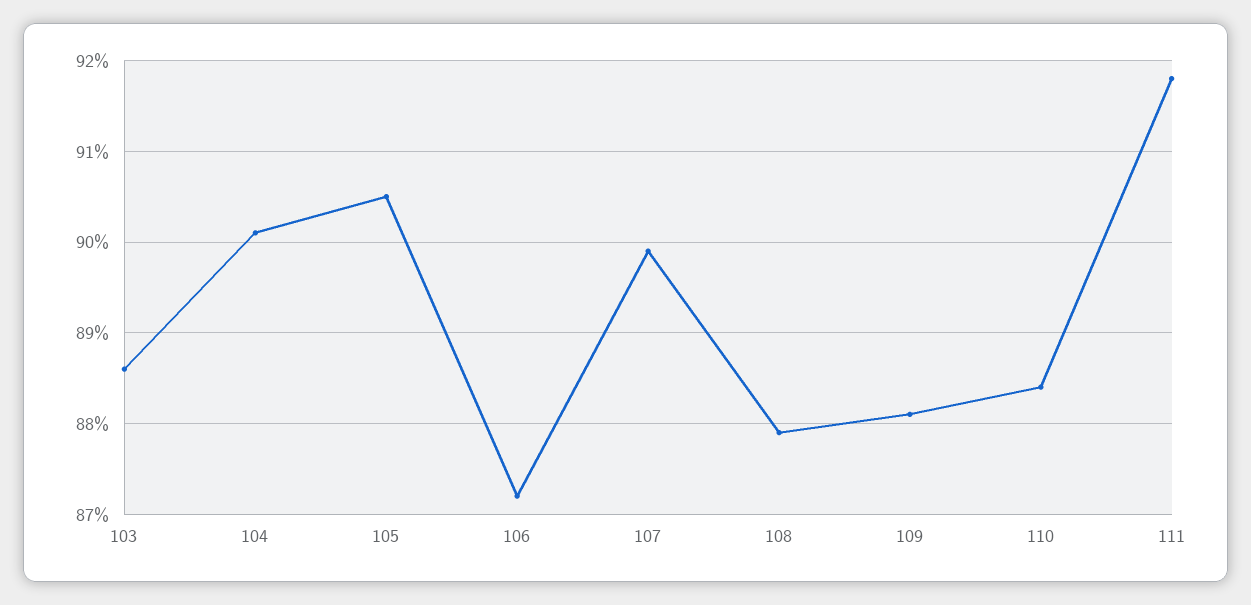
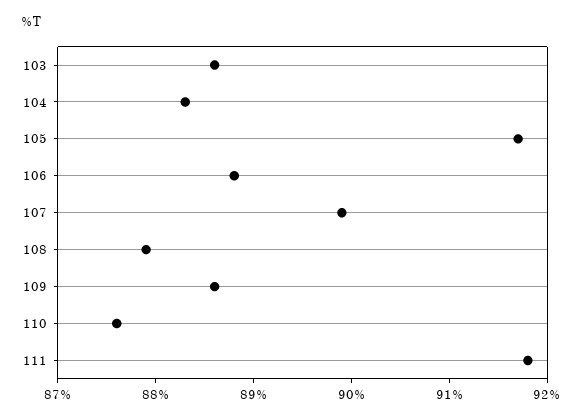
  {
    "103": 88.6,
-   "104": 90.1,
+   "104": 88.3,
-   "105": 90.5,
+   "105": 91.7,
-   "106": 87.2,
+   "106": 88.8,
    "107": 89.9,
    "108": 87.9,
-   "109": 88.1,
+   "109": 88.6,
-   "110": 88.4,
+   "110": 87.6,
    "111": 91.8
  }

